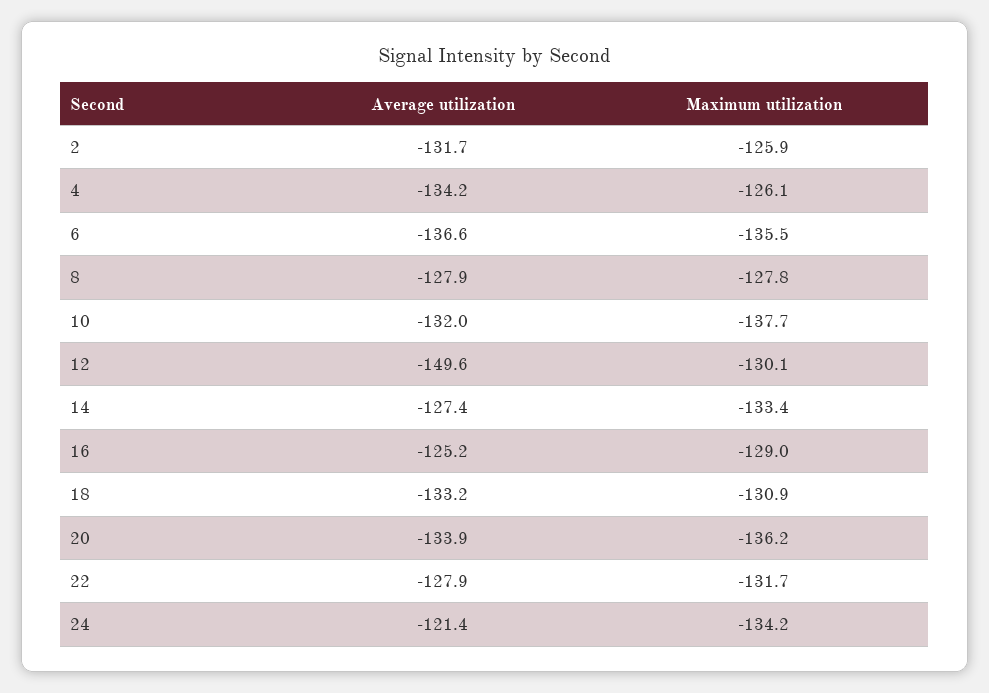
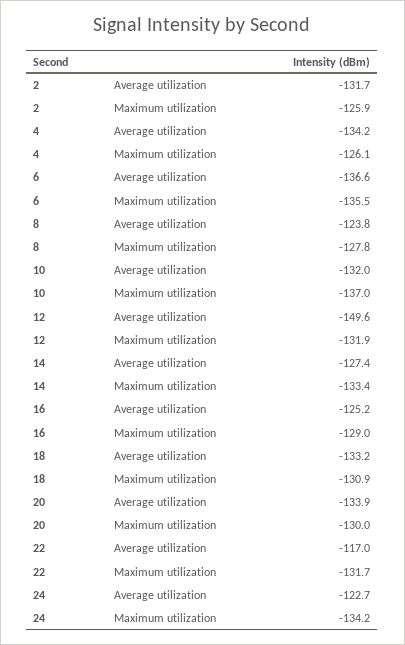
  {
    "Average utilization": {
      "2": -131.7,
      "4": -134.2,
      "6": -136.6,
-     "8": -127.9,
+     "8": -123.8,
      "10": -132,
      "12": -149.6,
      "14": -127.4,
      "16": -125.2,
      "18": -133.2,
      "20": -133.9,
-     "22": -127.9,
+     "22": -117,
-     "24": -121.4
+     "24": -122.7
    },
    "Maximum utilization": {
      "2": -125.9,
      "4": -126.1,
      "6": -135.5,
      "8": -127.8,
-     "10": -137.7,
+     "10": -137,
-     "12": -130.1,
+     "12": -131.9,
      "14": -133.4,
      "16": -129,
      "18": -130.9,
-     "20": -136.2,
+     "20": -130,
      "22": -131.7,
      "24": -134.2
    }
  }

